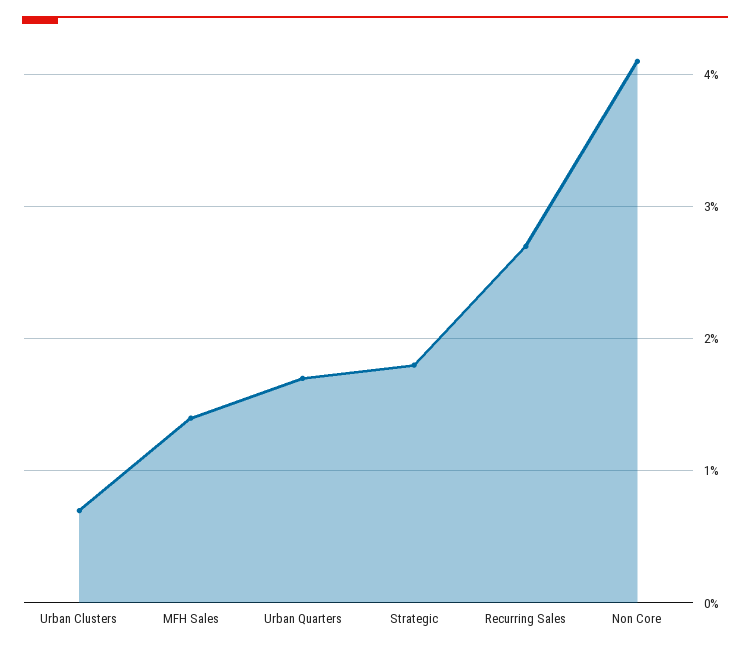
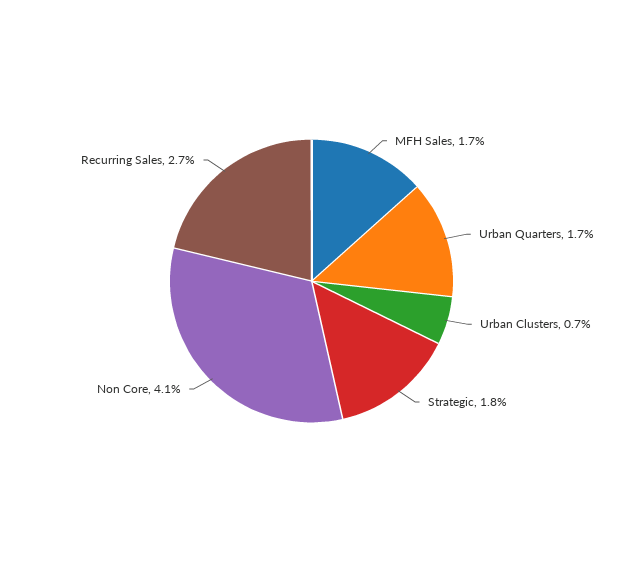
  {
    "Urban Clusters": 0.7,
-   "MFH Sales": 1.4,
+   "MFH Sales": 1.7,
    "Urban Quarters": 1.7,
    "Strategic": 1.8,
    "Recurring Sales": 2.7,
    "Non Core": 4.1
  }

